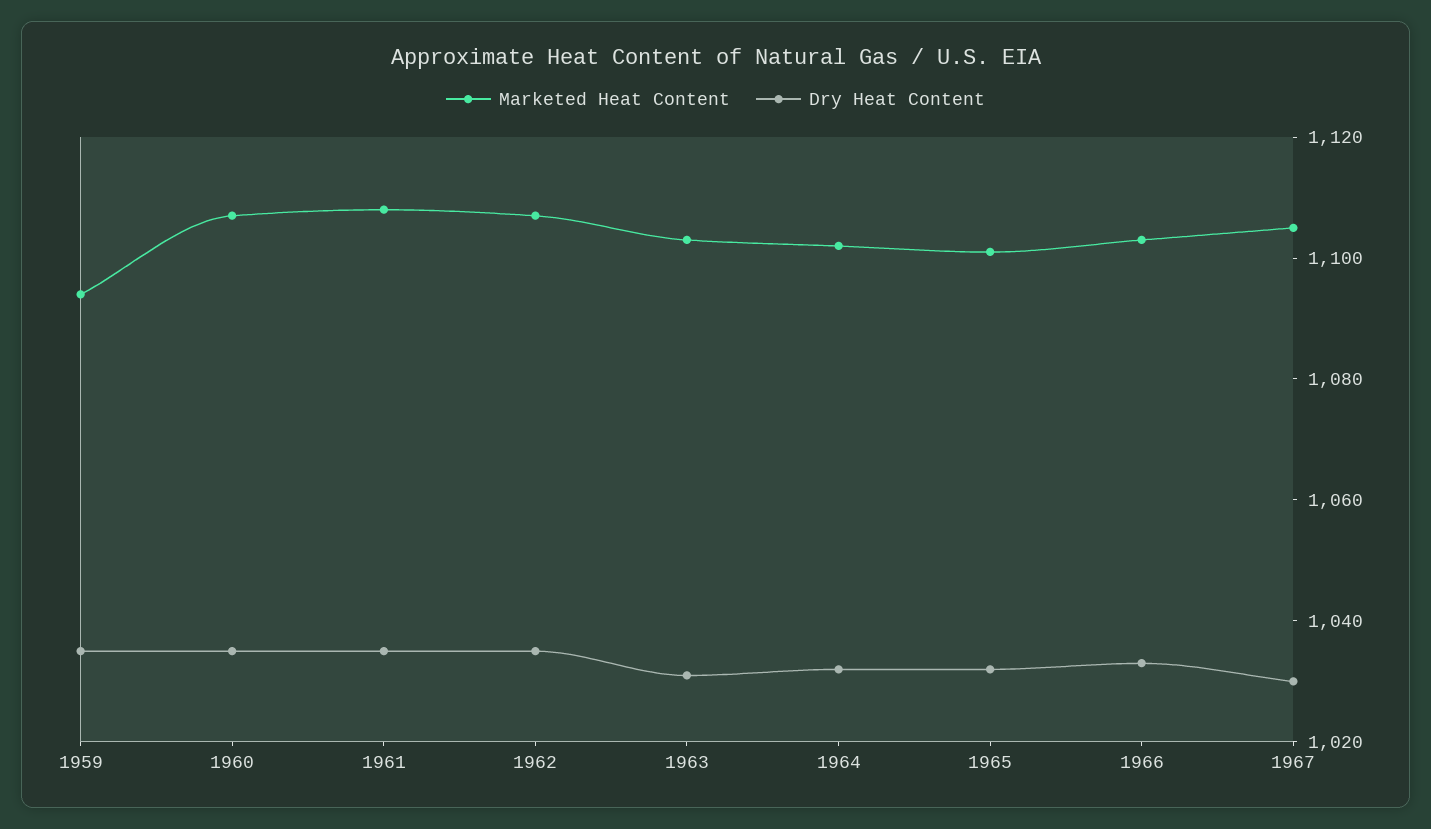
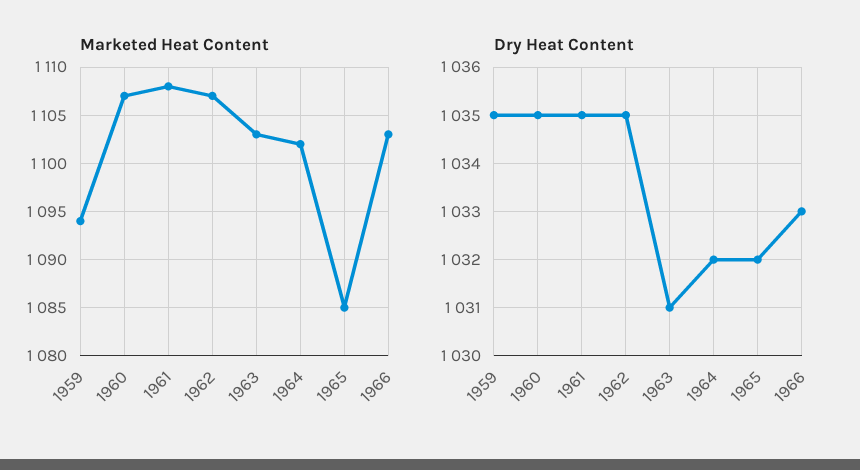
  {
    "Marketed Heat Content": {
      "1959": 1094,
      "1960": 1107,
      "1961": 1108,
      "1962": 1107,
      "1963": 1103,
      "1964": 1102,
-     "1965": 1100,
+     "1965": 1085,
-     "1966": 1103,
+     "1966": 1103
-     "1967": 1105
    },
    "Dry Heat Content": {
      "1959": 1035,
      "1960": 1035,
      "1961": 1035,
      "1962": 1035,
      "1963": 1031,
      "1964": 1032,
      "1965": 1032,
-     "1966": 1033,
+     "1966": 1033
-     "1967": 1030
    }
  }

